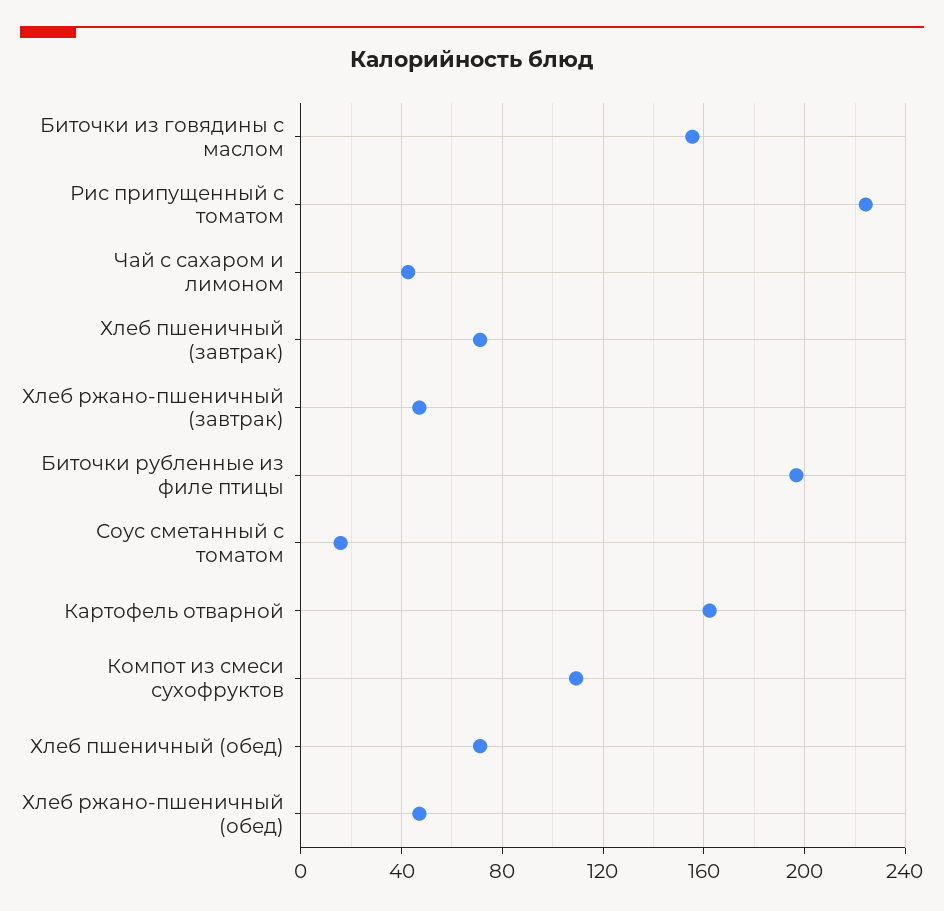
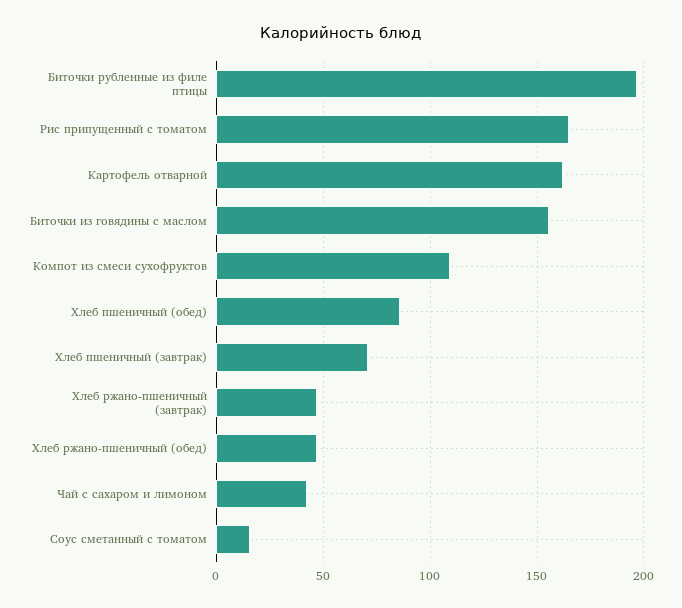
  {
    "Биточки из говядины с маслом": 155,
-   "Рис припущенный с томатом": 225,
+   "Рис припущенный с томатом": 165,
    "Чай с сахаром и лимоном": 45,
    "Хлеб пшеничный (завтрак)": 70,
    "Хлеб ржано-пшеничный (завтрак)": 45,
    "Биточки рубленные из филе птицы": 195,
    "Соус сметанный с томатом": 15,
    "Картофель отварной": 160,
    "Компот из смеси сухофруктов": 110,
-   "Хлеб пшеничный (обед)": 70,
+   "Хлеб пшеничный (обед)": 85,
    "Хлеб ржано-пшеничный (обед)": 45
  }

